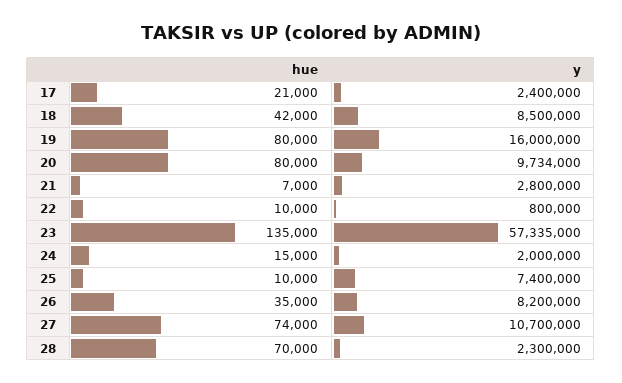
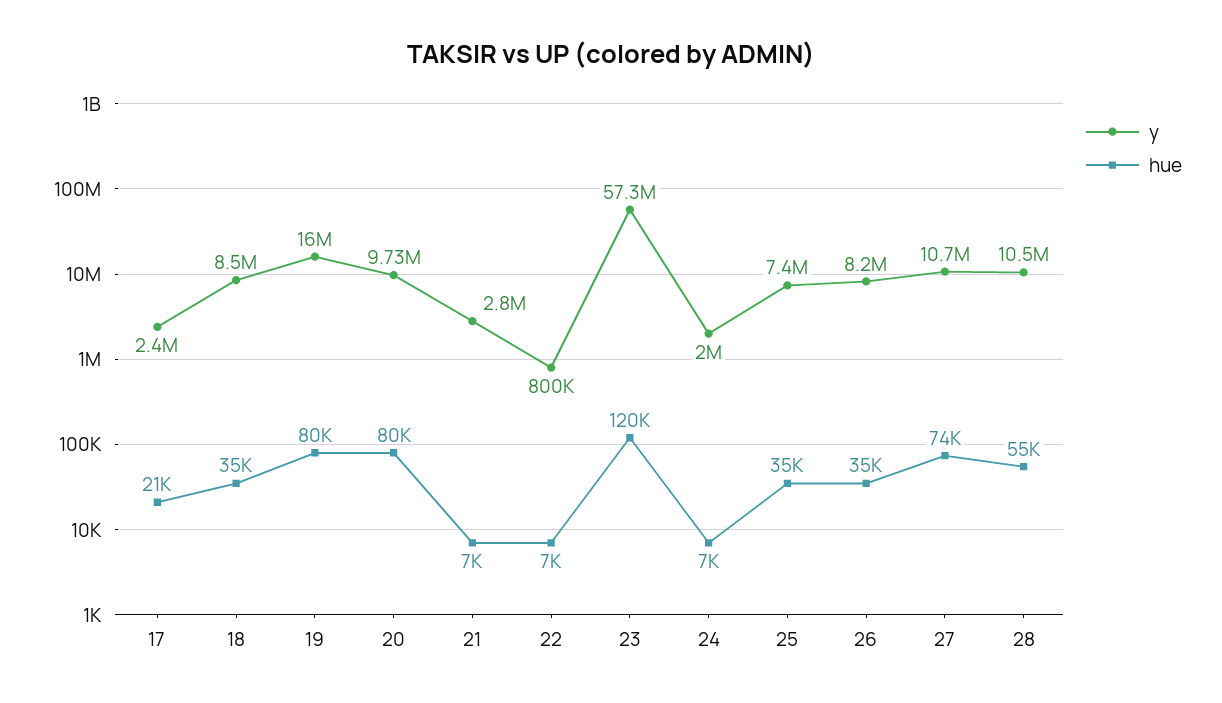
  {
    "hue": {
      "17": 21000,
-     "18": 42000,
+     "18": 35000,
      "19": 80000,
      "20": 80000,
      "21": 7000,
-     "22": 10000,
+     "22": 7000,
-     "23": 135000,
+     "23": 120000,
-     "24": 15000,
+     "24": 7000,
-     "25": 10000,
+     "25": 35000,
      "26": 35000,
      "27": 74000,
-     "28": 70000
+     "28": 55000
    },
    "y": {
      "17": 2400000,
      "18": 8500000,
      "19": 16000000,
      "20": 9734000,
      "21": 2800000,
      "22": 800000,
      "23": 57335000,
      "24": 2000000,
      "25": 7400000,
      "26": 8200000,
      "27": 10700000,
-     "28": 2300000
+     "28": 10500000
    }
  }

